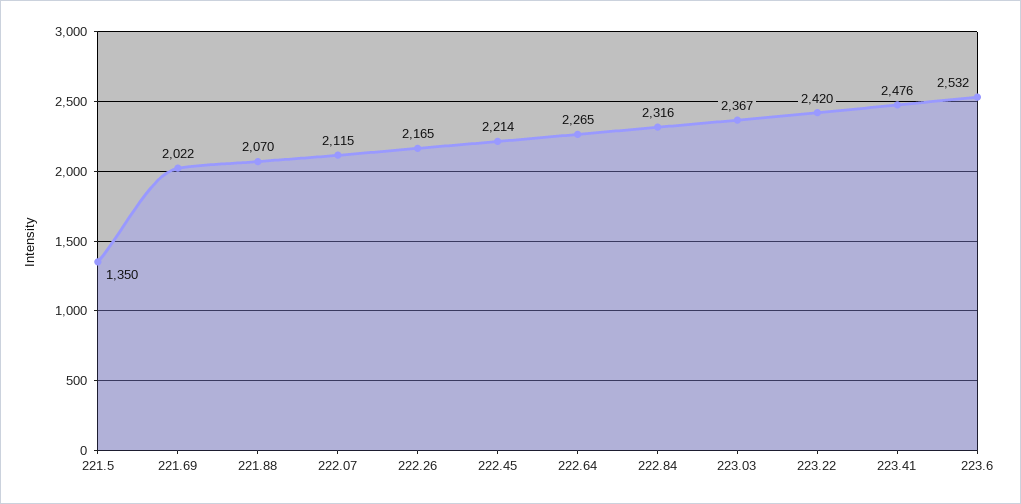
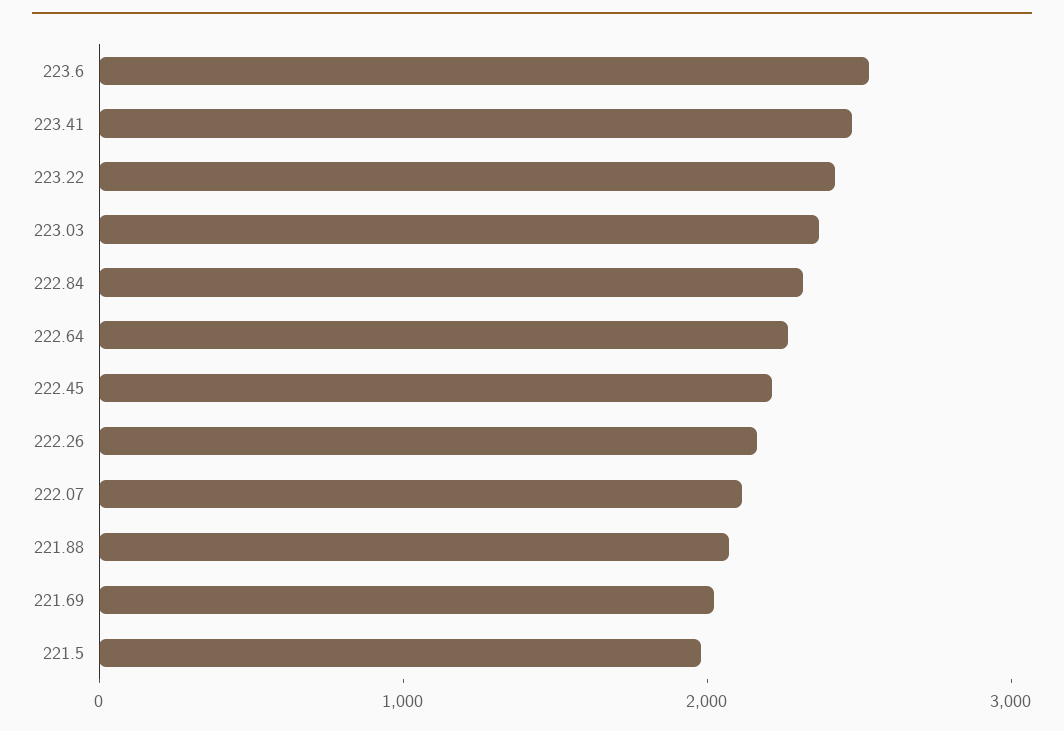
  {
-   "221.5": 1350,
+   "221.5": 2000,
    "221.69": 2022,
    "221.88": 2070,
    "222.07": 2115,
    "222.26": 2165,
    "222.45": 2214,
    "222.64": 2265,
    "222.84": 2316,
    "223.03": 2367,
    "223.22": 2420,
    "223.41": 2476,
    "223.6": 2532
  }

